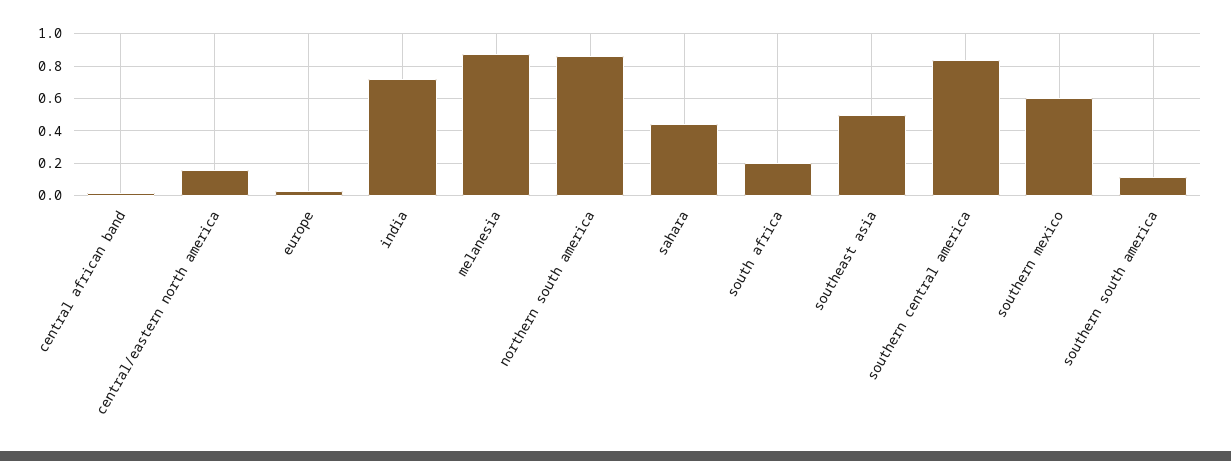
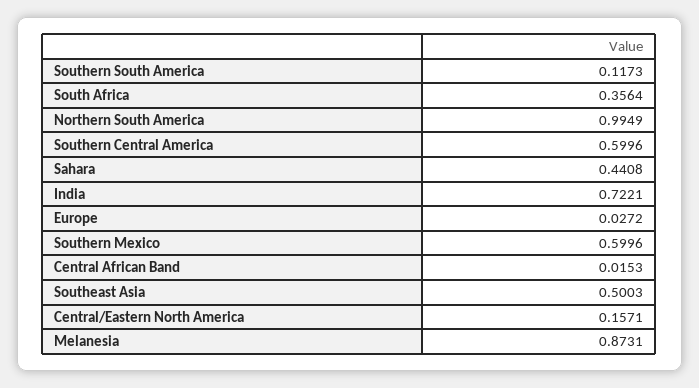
  {
    "central african band": 0.0153,
    "central/eastern north america": 0.1571,
    "europe": 0.0272,
    "india": 0.7221,
    "melanesia": 0.8731,
-   "northern south america": 0.85,
+   "northern south america": 0.9949,
    "sahara": 0.4408,
-   "south africa": 0.2,
+   "south africa": 0.3564,
    "southeast asia": 0.5003,
-   "southern central america": 0.85,
+   "southern central america": 0.5996,
    "southern mexico": 0.5996,
    "southern south america": 0.1173
  }

